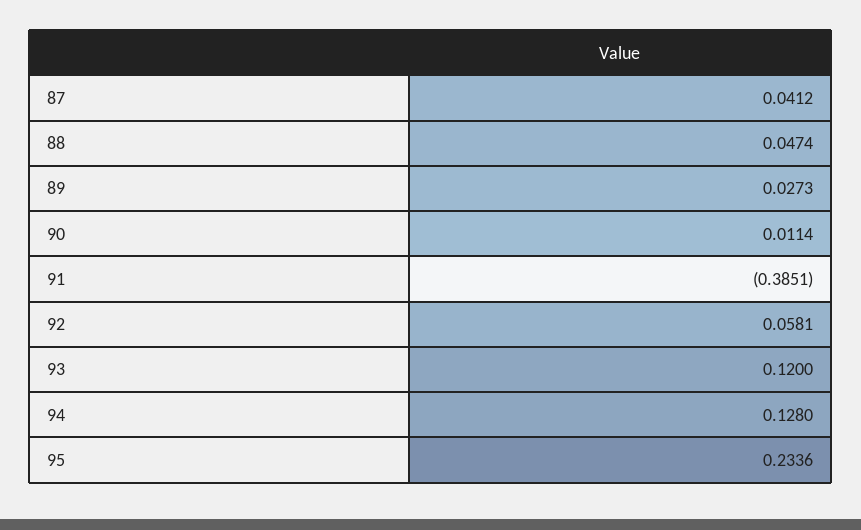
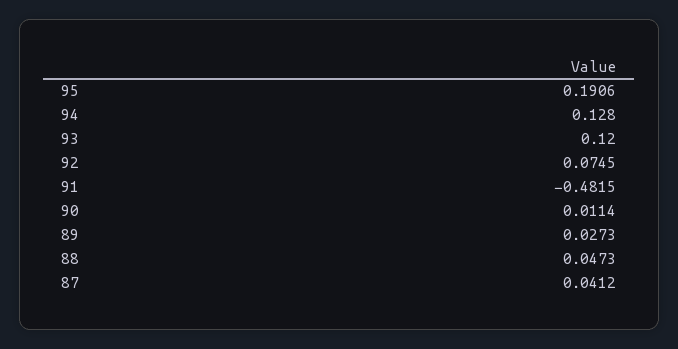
  {
    "87": 0.0412,
-   "88": 0.0474,
+   "88": 0.0473,
    "89": 0.0273,
    "90": 0.0114,
-   "91": -0.3851,
+   "91": -0.4815,
-   "92": 0.0581,
+   "92": 0.0745,
    "93": 0.12,
    "94": 0.128,
-   "95": 0.2336
+   "95": 0.1906
  }

